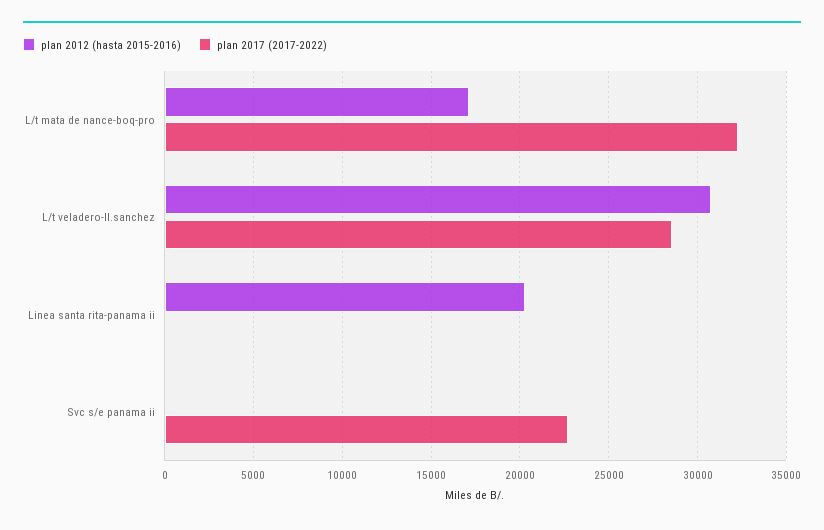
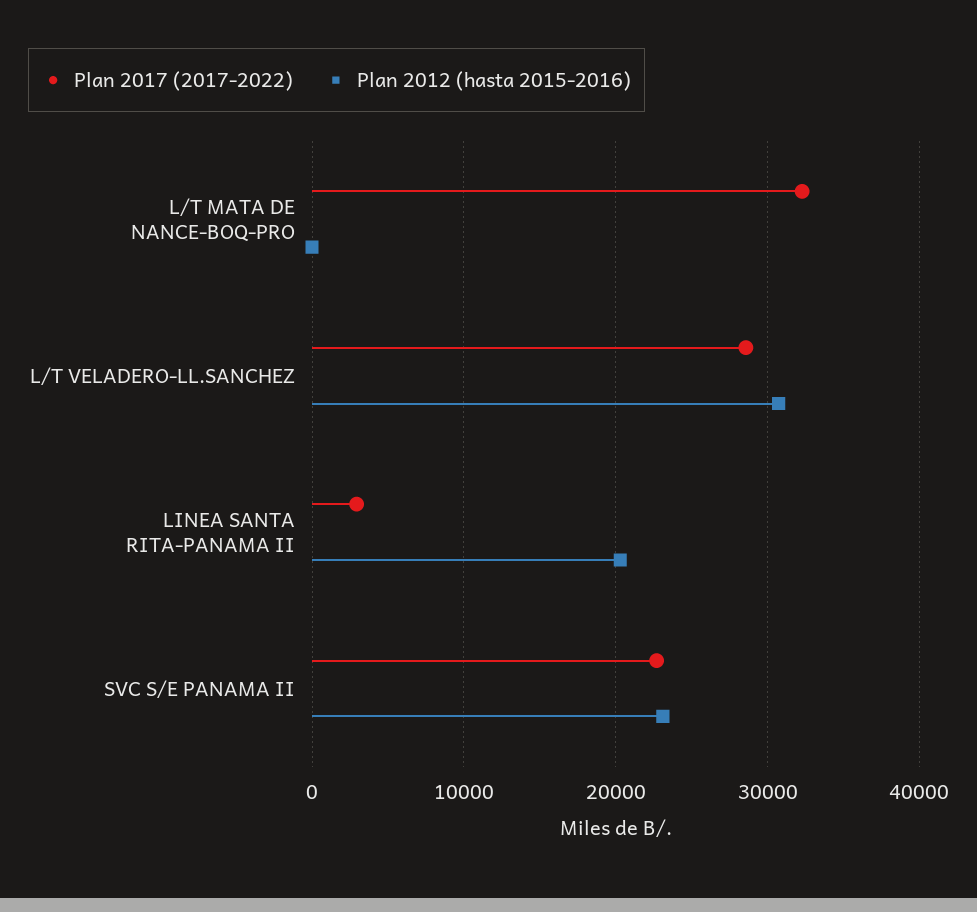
  {
    "plan 2012 (hasta 2015-2016)": {
-     "L/t mata de nance-boq-pro": 17000,
+     "L/t mata de nance-boq-pro": 0,
      "L/t veladero-ll.sanchez": 30500,
      "Linea santa rita-panama ii": 20500,
-     "Svc s/e panama ii": 0
+     "Svc s/e panama ii": 23000
    },
    "plan 2017 (2017-2022)": {
      "L/t mata de nance-boq-pro": 32500,
      "L/t veladero-ll.sanchez": 28500,
-     "Linea santa rita-panama ii": 0,
+     "Linea santa rita-panama ii": 3000,
      "Svc s/e panama ii": 22500
    }
  }

